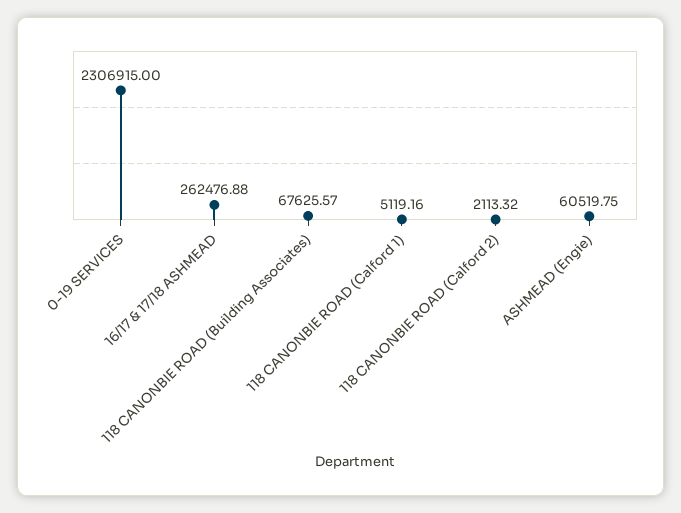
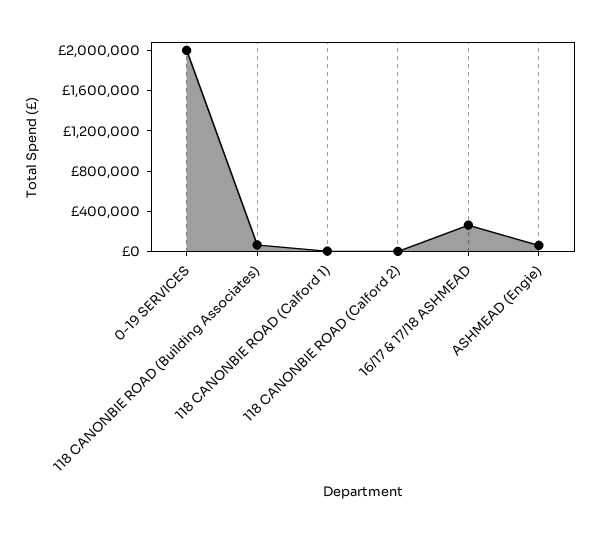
  {
-   "0-19 SERVICES": 2306915,
+   "0-19 SERVICES": 2000000,
    "16/17 & 17/18 ASHMEAD": 262476.88,
    "118 CANONBIE ROAD (Building Associates)": 67625.57,
    "118 CANONBIE ROAD (Calford 1)": 5119.16,
    "118 CANONBIE ROAD (Calford 2)": 2113.32,
    "ASHMEAD (Engie)": 60519.75
  }

